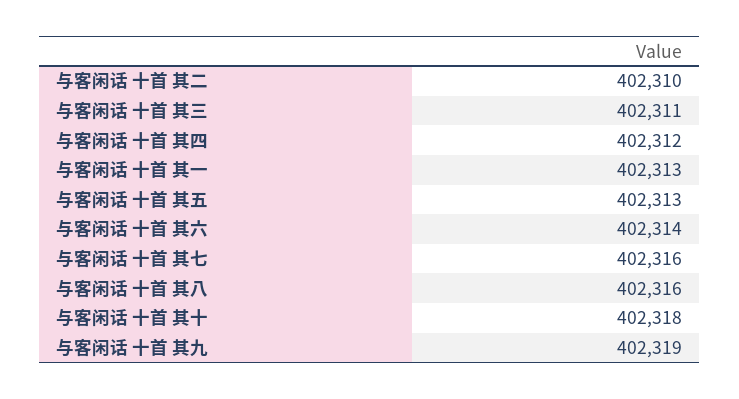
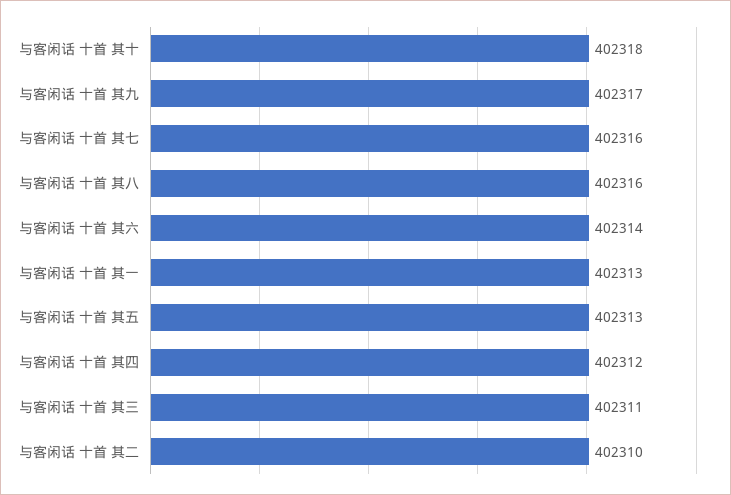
  {
    "与客闲话 十首 其二": 402310,
    "与客闲话 十首 其三": 402311,
    "与客闲话 十首 其四": 402312,
    "与客闲话 十首 其一": 402313,
    "与客闲话 十首 其五": 402313,
    "与客闲话 十首 其六": 402314,
    "与客闲话 十首 其七": 402316,
    "与客闲话 十首 其八": 402316,
    "与客闲话 十首 其十": 402318,
-   "与客闲话 十首 其九": 402319
+   "与客闲话 十首 其九": 402317
  }

